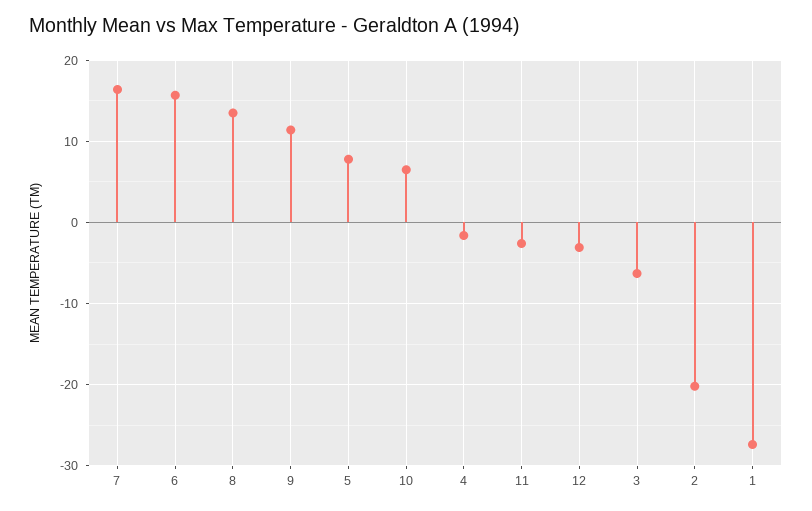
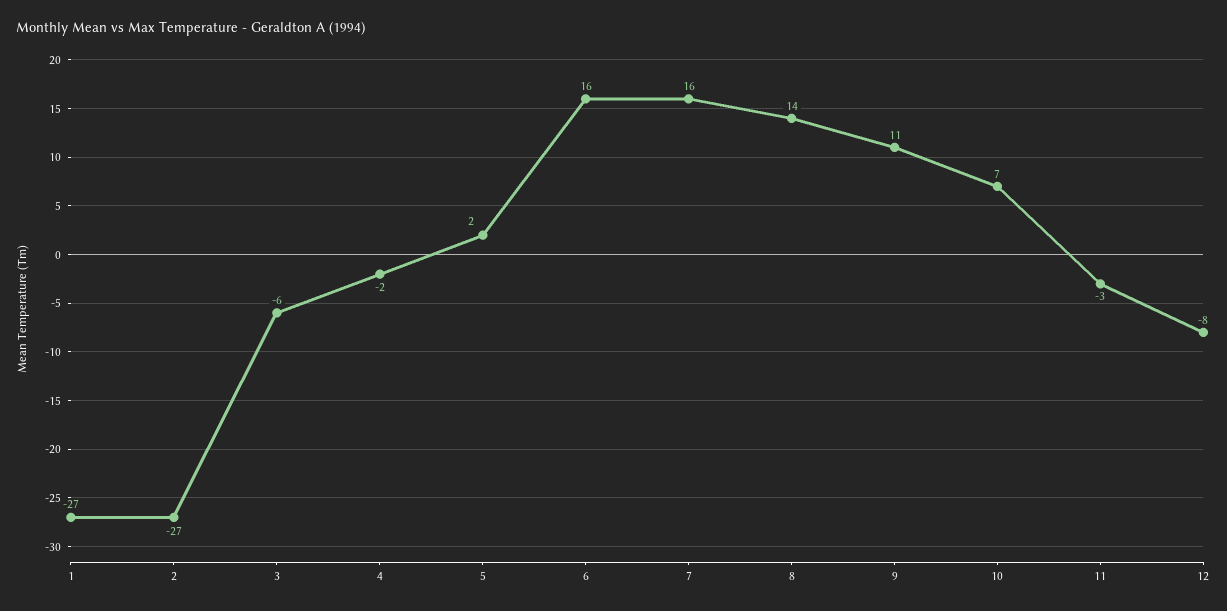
  {
    "7": 16,
    "6": 16,
    "8": 14,
    "9": 11,
-   "5": 8,
+   "5": 2,
    "10": 7,
    "4": -2,
    "11": -3,
-   "12": -3,
+   "12": -8,
    "3": -6,
-   "2": -20,
+   "2": -27,
    "1": -27
  }

